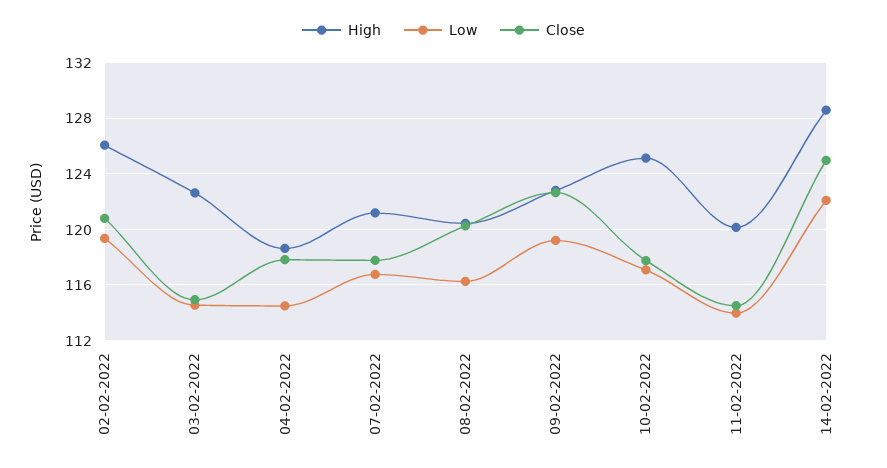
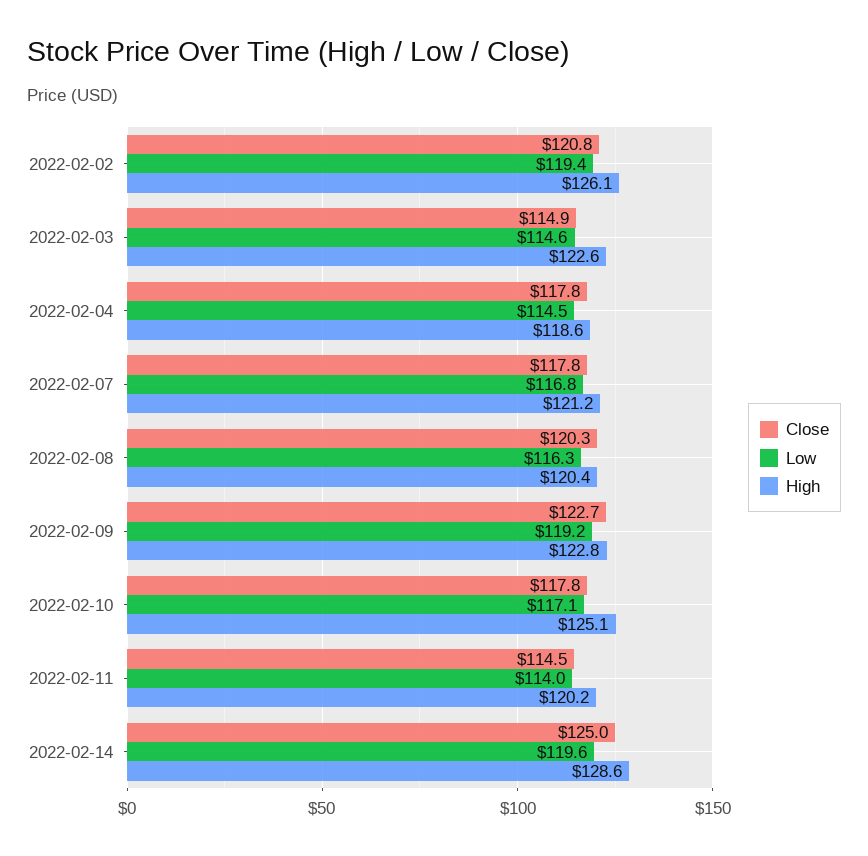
  {
    "High": {
      "02-02-2022": 126.1,
      "03-02-2022": 122.6,
      "04-02-2022": 118.6,
      "07-02-2022": 121.2,
      "08-02-2022": 120.4,
      "09-02-2022": 122.8,
      "10-02-2022": 125.1,
      "11-02-2022": 120.2,
      "14-02-2022": 128.6
    },
    "Low": {
      "02-02-2022": 119.4,
      "03-02-2022": 114.6,
      "04-02-2022": 114.5,
      "07-02-2022": 116.8,
      "08-02-2022": 116.3,
      "09-02-2022": 119.2,
      "10-02-2022": 117.1,
      "11-02-2022": 114,
-     "14-02-2022": 122
+     "14-02-2022": 119.6
    },
    "Close": {
      "02-02-2022": 120.8,
      "03-02-2022": 114.9,
      "04-02-2022": 117.8,
      "07-02-2022": 117.8,
      "08-02-2022": 120.3,
      "09-02-2022": 122.7,
      "10-02-2022": 117.8,
      "11-02-2022": 114.5,
      "14-02-2022": 125
    }
  }

